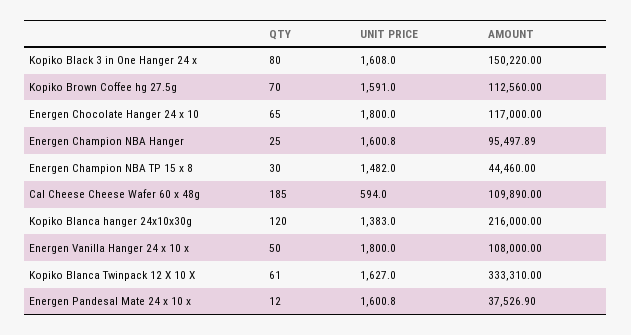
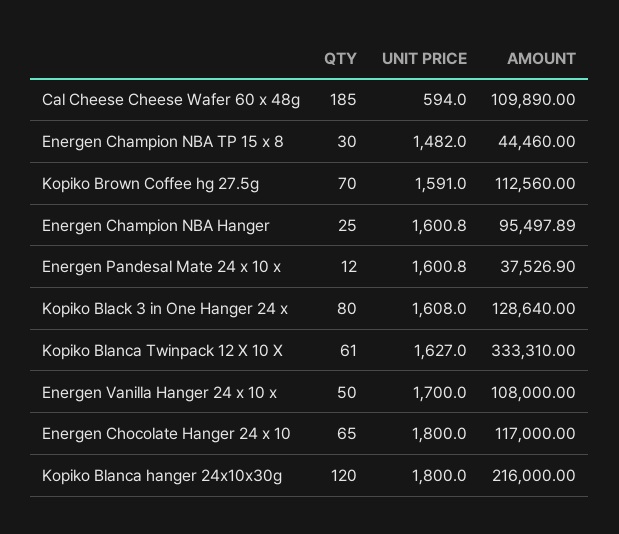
  {
    "QTY": {
      "Kopiko Black 3 in One Hanger 24 x": 80,
      "Kopiko Brown Coffee hg 27.5g": 70,
      "Energen Chocolate Hanger 24 x 10": 65,
      "Energen Champion NBA Hanger": 25,
      "Energen Champion NBA TP 15 x 8": 30,
      "Cal Cheese Cheese Wafer 60 x 48g": 185,
      "Kopiko Blanca hanger 24x10x30g": 120,
      "Energen Vanilla Hanger 24 x 10 x": 50,
      "Kopiko Blanca Twinpack 12 X 10 X": 61,
      "Energen Pandesal Mate 24 x 10 x": 12
    },
    "UNIT PRICE": {
      "Kopiko Black 3 in One Hanger 24 x": 1608,
      "Kopiko Brown Coffee hg 27.5g": 1591,
      "Energen Chocolate Hanger 24 x 10": 1800,
      "Energen Champion NBA Hanger": 1600.8,
      "Energen Champion NBA TP 15 x 8": 1482,
      "Cal Cheese Cheese Wafer 60 x 48g": 594,
-     "Kopiko Blanca hanger 24x10x30g": 1383,
+     "Kopiko Blanca hanger 24x10x30g": 1800,
-     "Energen Vanilla Hanger 24 x 10 x": 1800,
+     "Energen Vanilla Hanger 24 x 10 x": 1700,
      "Kopiko Blanca Twinpack 12 X 10 X": 1627,
      "Energen Pandesal Mate 24 x 10 x": 1600.8
    },
    "AMOUNT": {
-     "Kopiko Black 3 in One Hanger 24 x": 150220,
+     "Kopiko Black 3 in One Hanger 24 x": 128640,
      "Kopiko Brown Coffee hg 27.5g": 112560,
      "Energen Chocolate Hanger 24 x 10": 117000,
      "Energen Champion NBA Hanger": 95497.89,
      "Energen Champion NBA TP 15 x 8": 44460,
      "Cal Cheese Cheese Wafer 60 x 48g": 109890,
      "Kopiko Blanca hanger 24x10x30g": 216000,
      "Energen Vanilla Hanger 24 x 10 x": 108000,
      "Kopiko Blanca Twinpack 12 X 10 X": 333310,
      "Energen Pandesal Mate 24 x 10 x": 37526.9
    }
  }

